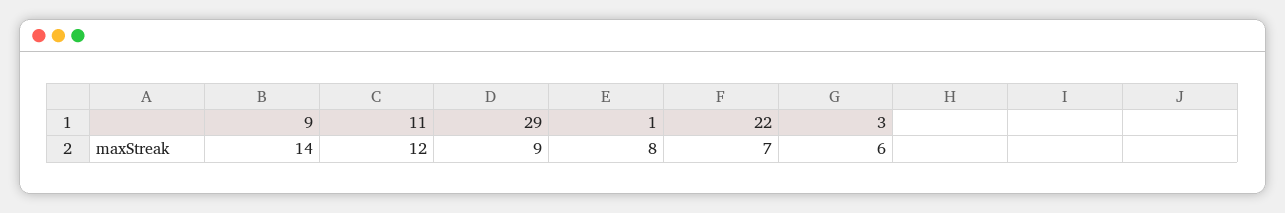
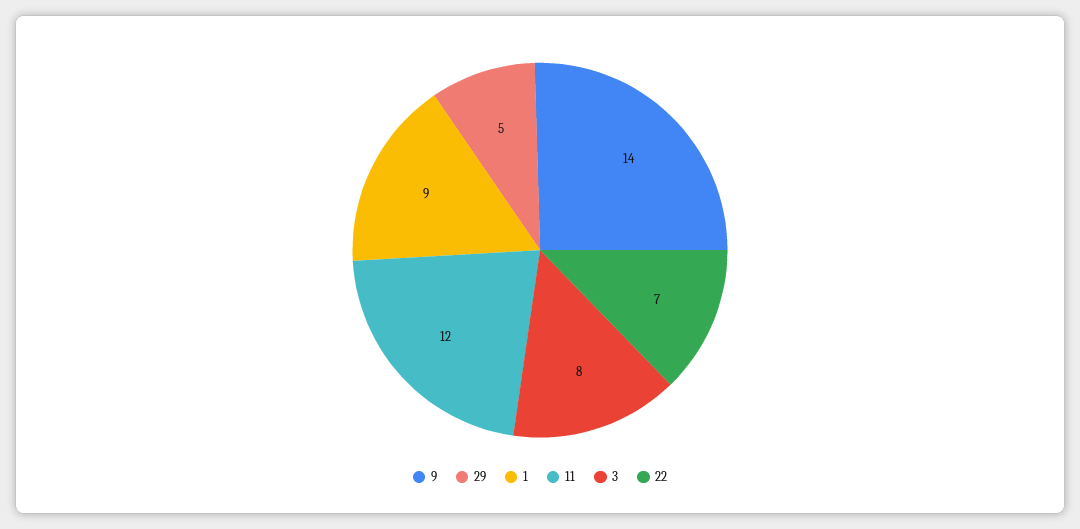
  {
    "9": 14,
    "11": 12,
-   "29": 9,
+   "29": 5,
-   "1": 8,
+   "1": 9,
    "22": 7,
-   "3": 6
+   "3": 8
  }

